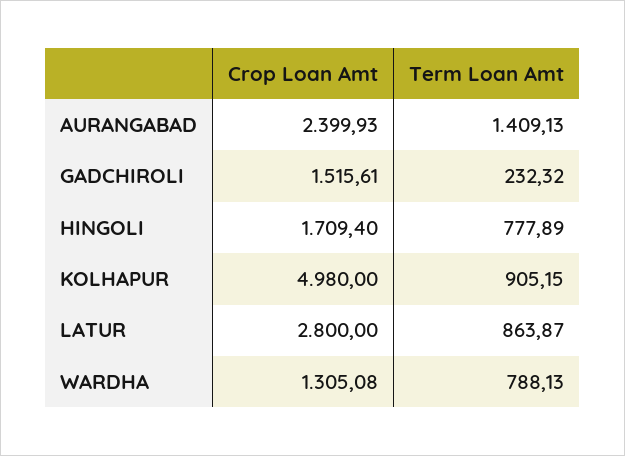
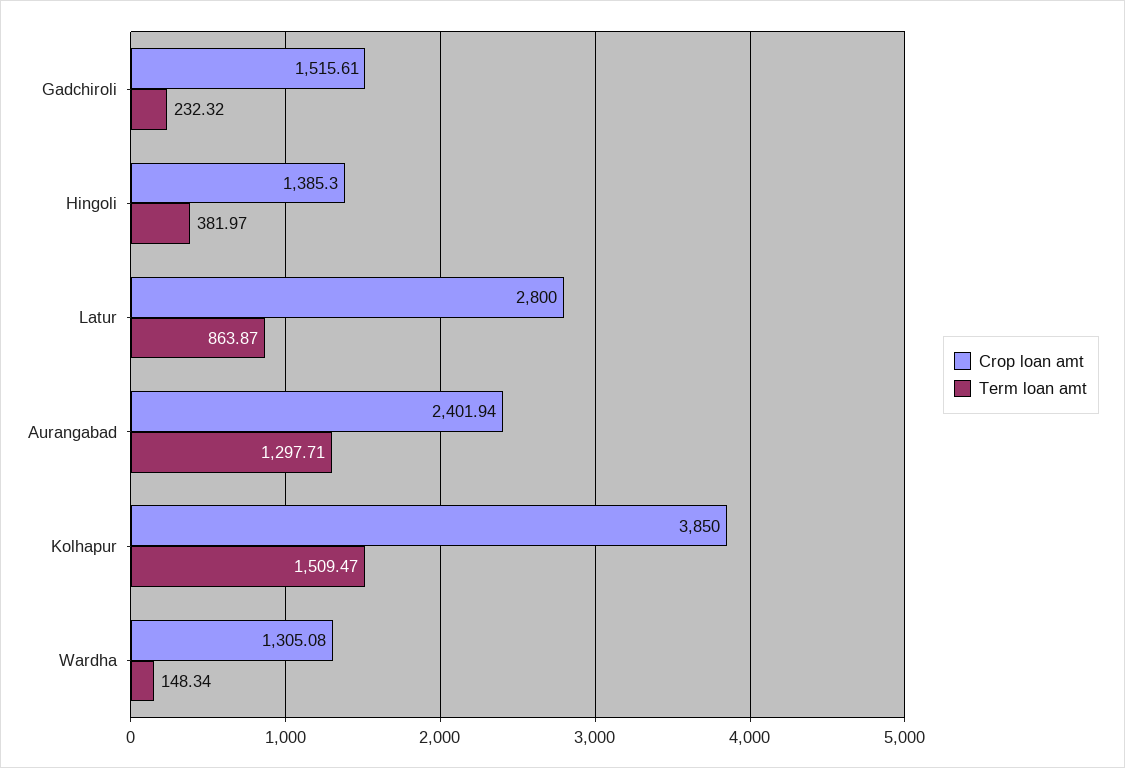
  {
    "Crop Loan Amt": {
-     "AURANGABAD": 2399.93,
+     "AURANGABAD": 2401.94,
      "GADCHIROLI": 1515.61,
-     "HINGOLI": 1709.4,
+     "HINGOLI": 1385.3,
-     "KOLHAPUR": 4980,
+     "KOLHAPUR": 3850,
      "LATUR": 2800,
      "WARDHA": 1305.08
    },
    "Term Loan Amt": {
-     "AURANGABAD": 1409.13,
+     "AURANGABAD": 1297.71,
      "GADCHIROLI": 232.32,
-     "HINGOLI": 777.89,
+     "HINGOLI": 381.97,
-     "KOLHAPUR": 905.15,
+     "KOLHAPUR": 1509.47,
      "LATUR": 863.87,
-     "WARDHA": 788.13
+     "WARDHA": 148.34
    }
  }

